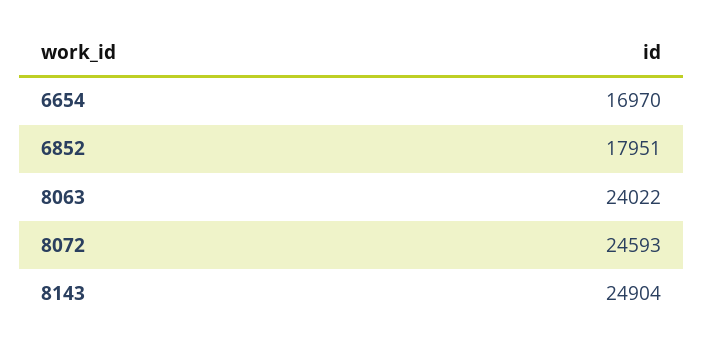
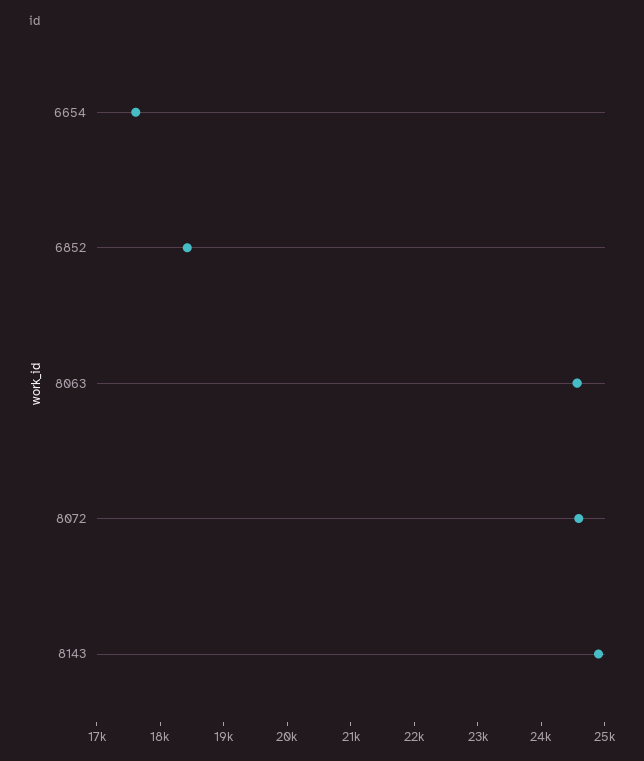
  {
-   "6654": 16970,
+   "6654": 17600,
-   "6852": 17951,
+   "6852": 18400,
-   "8063": 24022,
+   "8063": 24600,
    "8072": 24593,
    "8143": 24904
  }

